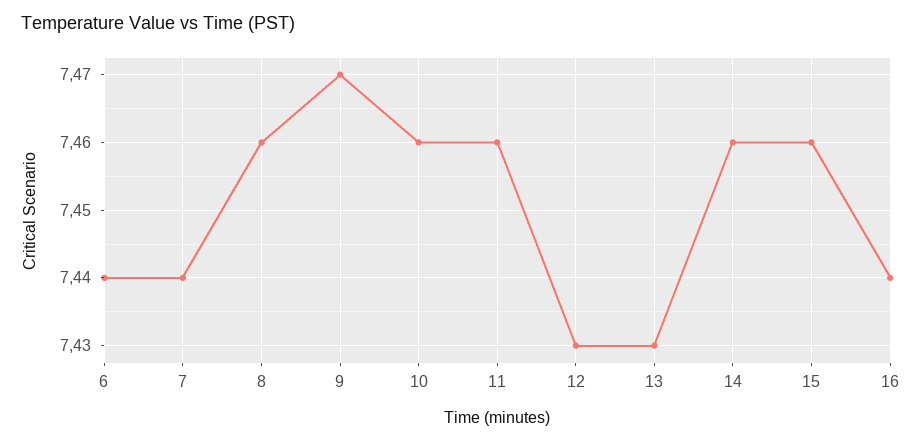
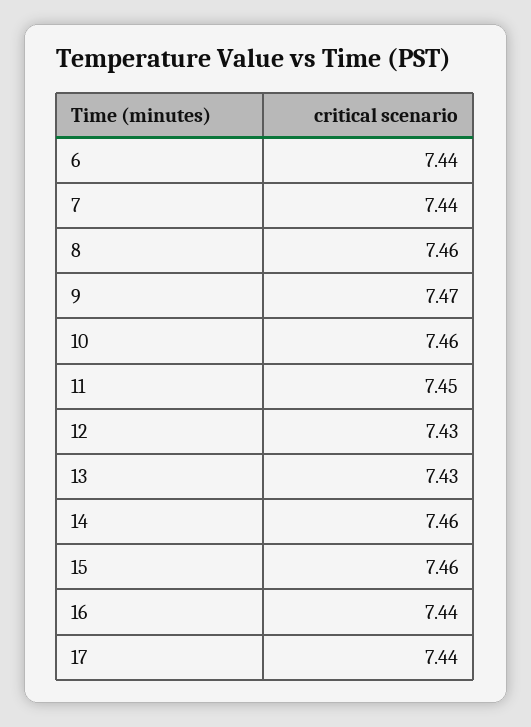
  {
    "6": 7.44,
    "7": 7.44,
    "8": 7.46,
    "9": 7.47,
    "10": 7.46,
-   "11": 7.46,
+   "11": 7.45,
    "12": 7.43,
    "13": 7.43,
    "14": 7.46,
    "15": 7.46,
-   "16": 7.44
+   "16": 7.44,
+   "17": 7.44
  }

